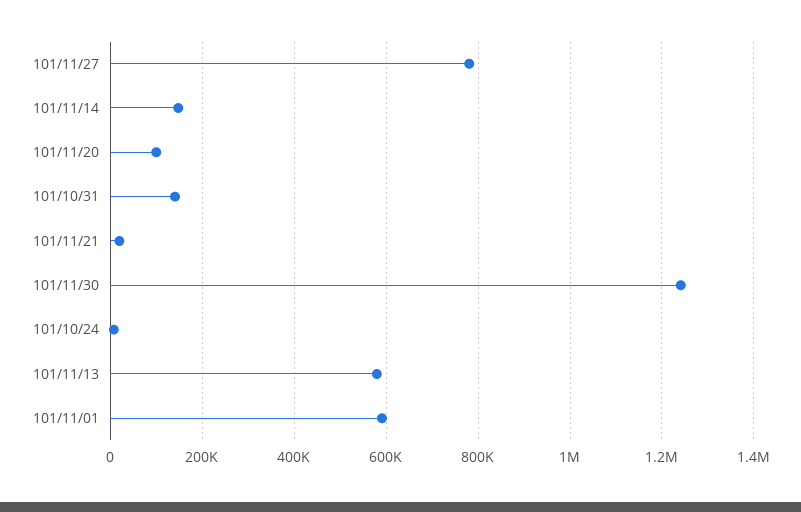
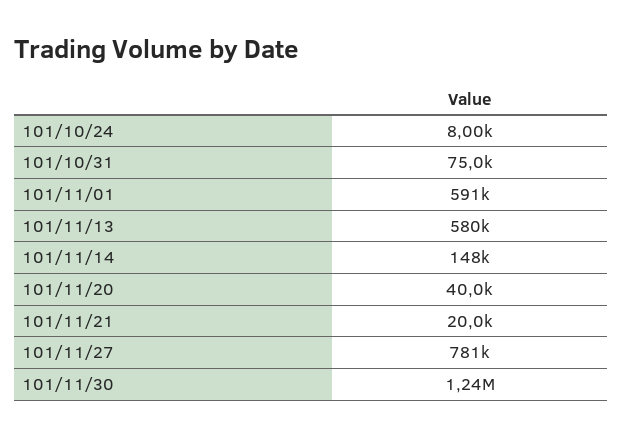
  {
    "101/11/27": 781000,
    "101/11/14": 148000,
-   "101/11/20": 100000,
+   "101/11/20": 40000,
-   "101/10/31": 140000,
+   "101/10/31": 75000,
    "101/11/21": 20000,
    "101/11/30": 1240000,
    "101/10/24": 8000,
    "101/11/13": 580000,
    "101/11/01": 591000
  }

